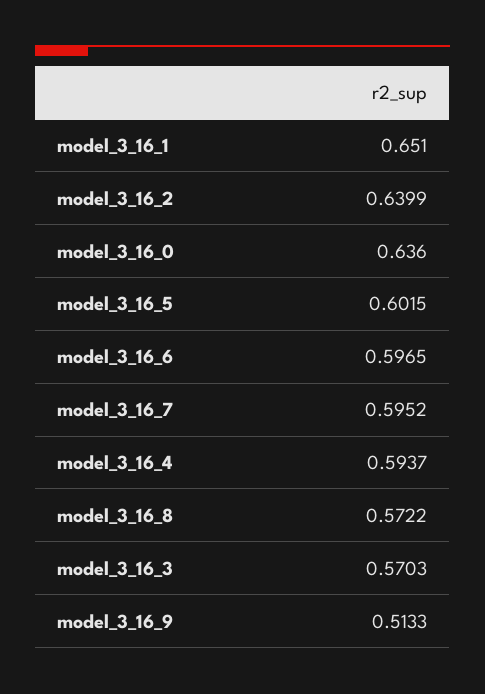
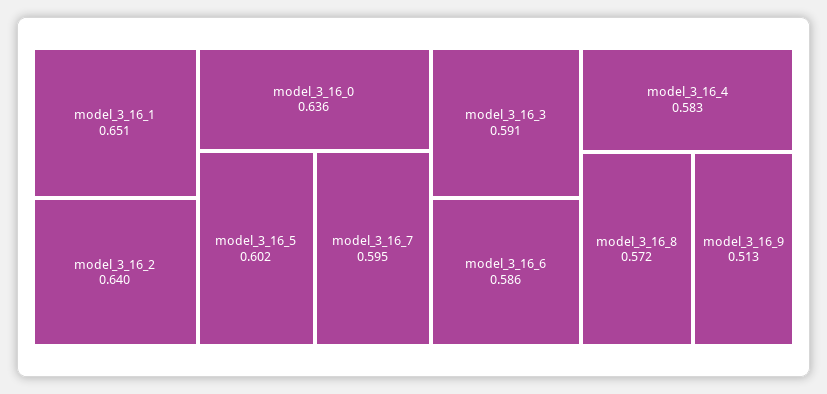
  {
    "model_3_16_1": 0.651,
    "model_3_16_2": 0.6399,
    "model_3_16_0": 0.636,
    "model_3_16_5": 0.6015,
-   "model_3_16_6": 0.5965,
+   "model_3_16_6": 0.586,
    "model_3_16_7": 0.5952,
-   "model_3_16_4": 0.5937,
+   "model_3_16_4": 0.583,
    "model_3_16_8": 0.5722,
-   "model_3_16_3": 0.5703,
+   "model_3_16_3": 0.591,
    "model_3_16_9": 0.5133
  }

